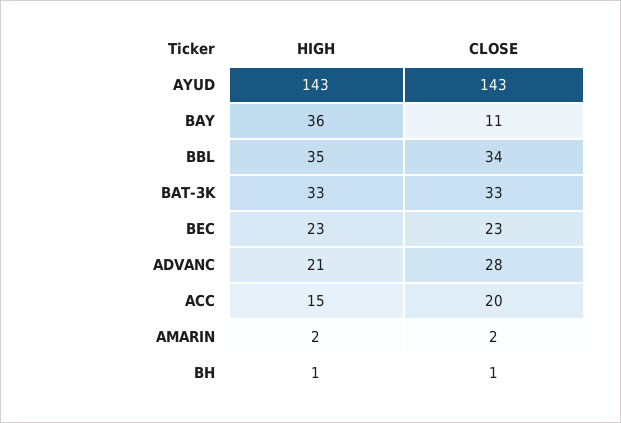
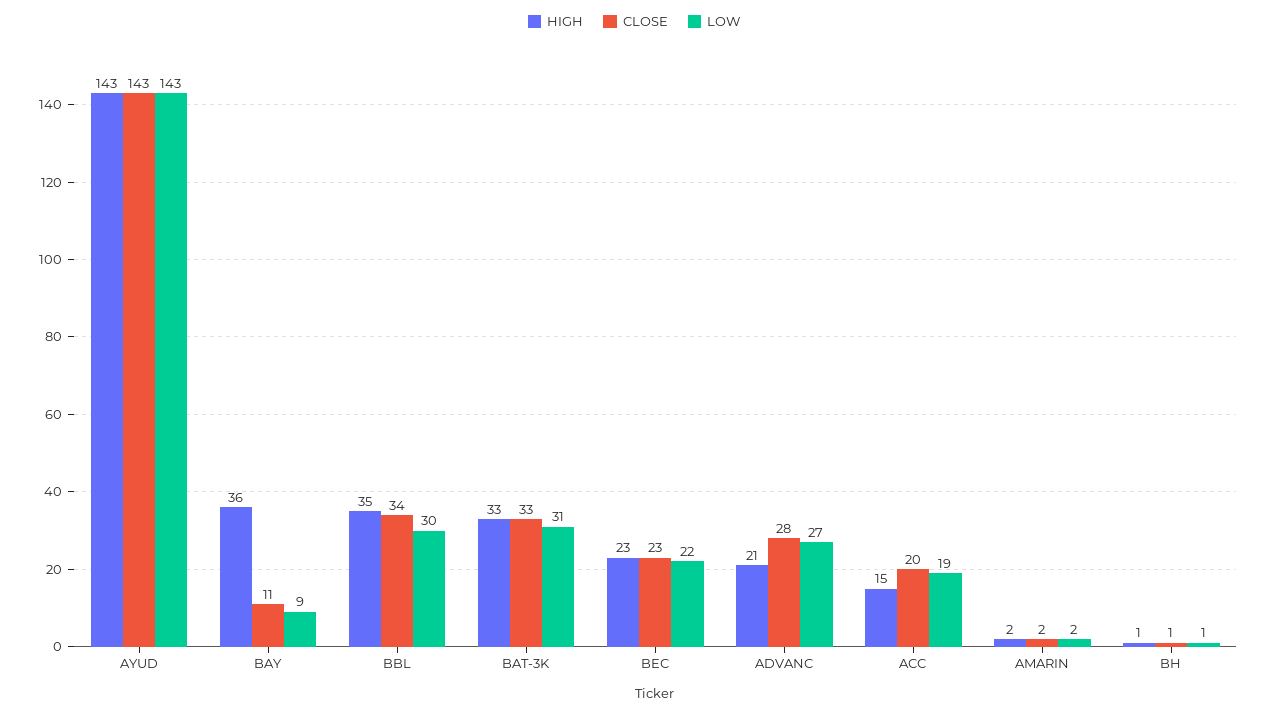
  {
    "HIGH": {
      "AYUD": 143,
      "BAY": 36,
      "BBL": 35,
      "BAT-3K": 33,
      "BEC": 23,
      "ADVANC": 21,
      "ACC": 15,
      "AMARIN": 2,
      "BH": 1
    },
    "CLOSE": {
      "AYUD": 143,
      "BAY": 11,
      "BBL": 34,
      "BAT-3K": 33,
      "BEC": 23,
      "ADVANC": 28,
      "ACC": 20,
      "AMARIN": 2,
      "BH": 1
-   }
+   },
+   "LOW": {
+     "AYUD": 143,
+     "BAY": 9,
+     "BBL": 30,
+     "BAT-3K": 31,
+     "BEC": 22,
+     "ADVANC": 27,
+     "ACC": 19,
+     "AMARIN": 2,
+     "BH": 1
+   }
  }

